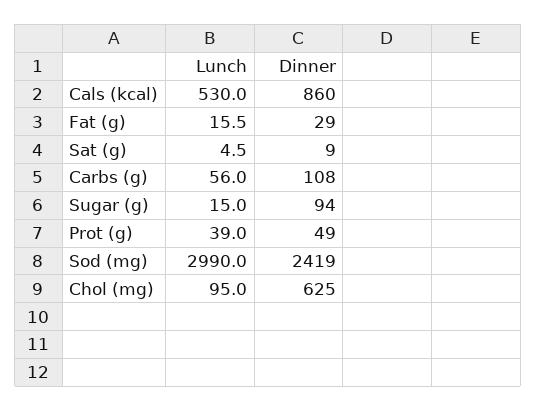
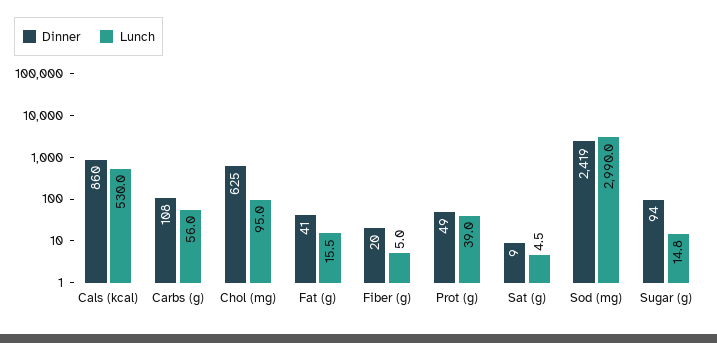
  {
    "Lunch": {
      "Cals (kcal)": 530,
      "Fat (g)": 15.5,
      "Sat (g)": 4.5,
      "Carbs (g)": 56,
-     "Sugar (g)": 15,
+     "Sugar (g)": 14.8,
      "Prot (g)": 39,
      "Sod (mg)": 2990,
-     "Chol (mg)": 95
+     "Chol (mg)": 95,
+     "Fiber (g)": 5
    },
    "Dinner": {
      "Cals (kcal)": 860,
-     "Fat (g)": 29,
+     "Fat (g)": 41,
      "Sat (g)": 9,
      "Carbs (g)": 108,
      "Sugar (g)": 94,
      "Prot (g)": 49,
      "Sod (mg)": 2419,
-     "Chol (mg)": 625
+     "Chol (mg)": 625,
+     "Fiber (g)": 20
    }
  }

